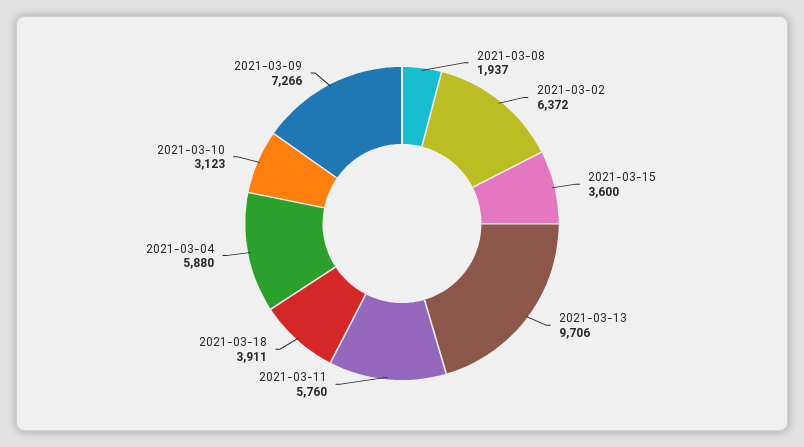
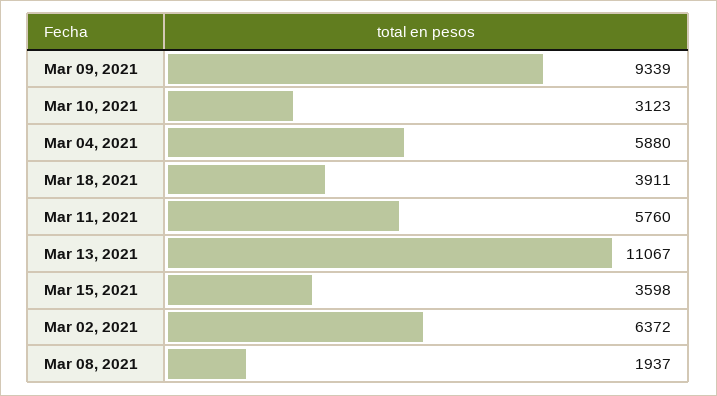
  {
    "2021-03-08": 1937,
    "2021-03-02": 6372,
-   "2021-03-15": 3600,
+   "2021-03-15": 3598,
-   "2021-03-13": 9706,
+   "2021-03-13": 11067,
    "2021-03-11": 5760,
    "2021-03-18": 3911,
    "2021-03-04": 5880,
    "2021-03-10": 3123,
-   "2021-03-09": 7266
+   "2021-03-09": 9339
  }

